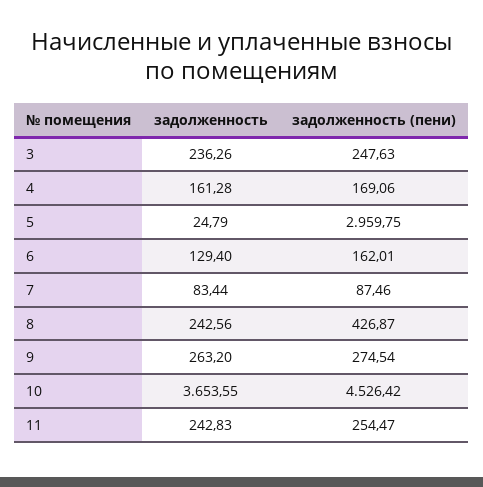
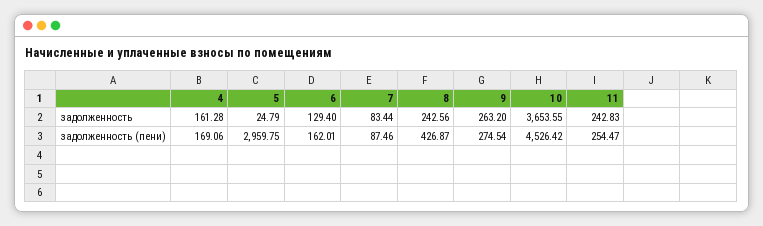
  {
    "задолженность": {
-     "3": 236.26,
      "4": 161.28,
      "5": 24.79,
      "6": 129.4,
      "7": 83.44,
      "8": 242.56,
      "9": 263.2,
      "10": 3653.55,
      "11": 242.83
    },
    "задолженность (пени)": {
-     "3": 247.63,
      "4": 169.06,
      "5": 2959.75,
      "6": 162.01,
      "7": 87.46,
      "8": 426.87,
      "9": 274.54,
      "10": 4526.42,
      "11": 254.47
    }
  }

